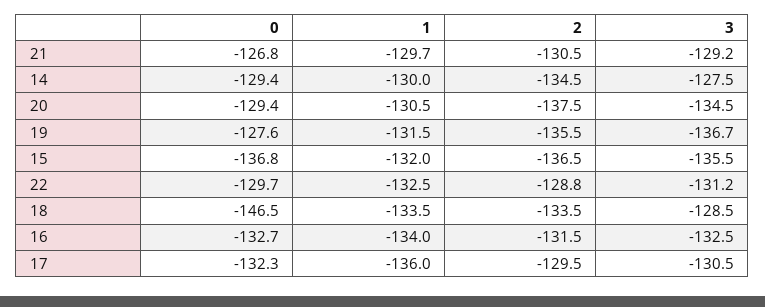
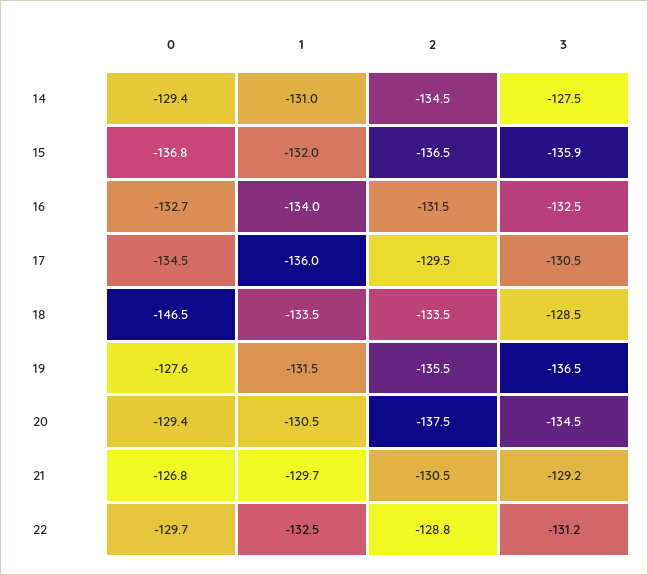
  {
    "0": {
      "21": -126.8,
      "14": -129.4,
      "20": -129.4,
      "19": -127.6,
      "15": -136.8,
      "22": -129.7,
      "18": -146.5,
      "16": -132.7,
-     "17": -132.3
+     "17": -134.5
    },
    "1": {
      "21": -129.7,
-     "14": -130,
+     "14": -131,
      "20": -130.5,
      "19": -131.5,
      "15": -132,
      "22": -132.5,
      "18": -133.5,
      "16": -134,
      "17": -136
    },
    "2": {
      "21": -130.5,
      "14": -134.5,
      "20": -137.5,
      "19": -135.5,
      "15": -136.5,
      "22": -128.8,
      "18": -133.5,
      "16": -131.5,
      "17": -129.5
    },
    "3": {
      "21": -129.2,
      "14": -127.5,
      "20": -134.5,
-     "19": -136.7,
+     "19": -136.5,
-     "15": -135.5,
+     "15": -135.9,
      "22": -131.2,
      "18": -128.5,
      "16": -132.5,
      "17": -130.5
    }
  }

